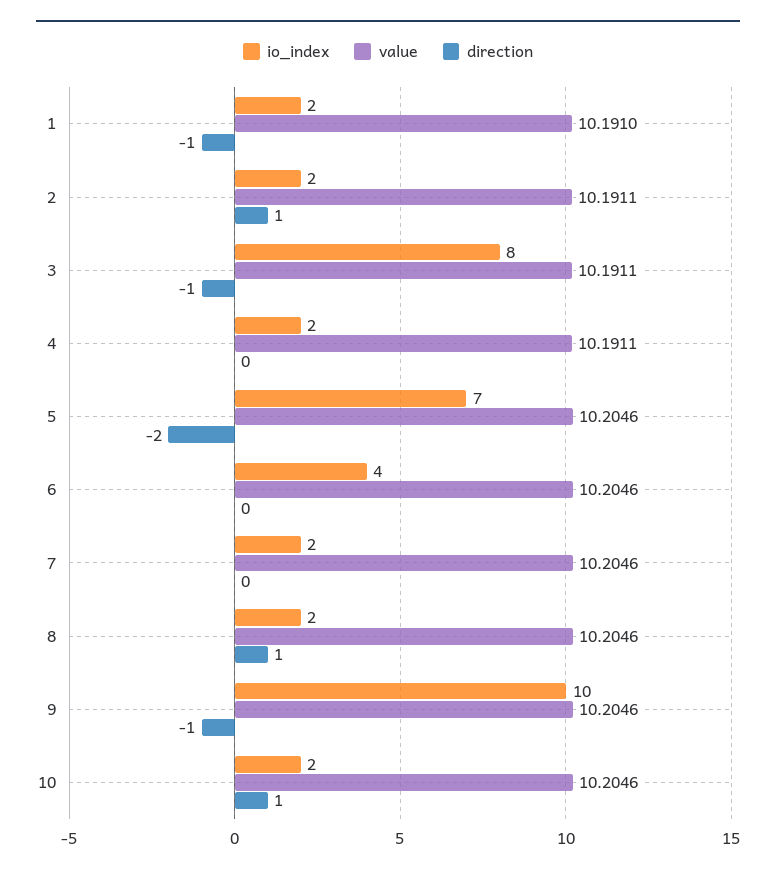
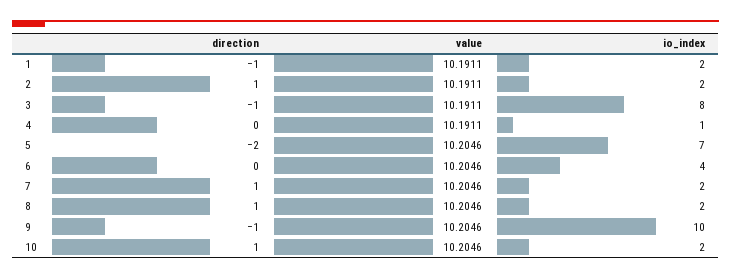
  {
    "io_index": {
      "1": 2,
      "2": 2,
      "3": 8,
-     "4": 2,
+     "4": 1,
      "5": 7,
      "6": 4,
      "7": 2,
      "8": 2,
      "9": 10,
      "10": 2
    },
    "value": {
-     "1": 10.191,
+     "1": 10.1911,
      "2": 10.1911,
      "3": 10.1911,
      "4": 10.1911,
      "5": 10.2046,
      "6": 10.2046,
      "7": 10.2046,
      "8": 10.2046,
      "9": 10.2046,
      "10": 10.2046
    },
    "direction": {
      "1": -1,
      "2": 1,
      "3": -1,
      "4": 0,
      "5": -2,
      "6": 0,
-     "7": 0,
+     "7": 1,
      "8": 1,
      "9": -1,
      "10": 1
    }
  }

